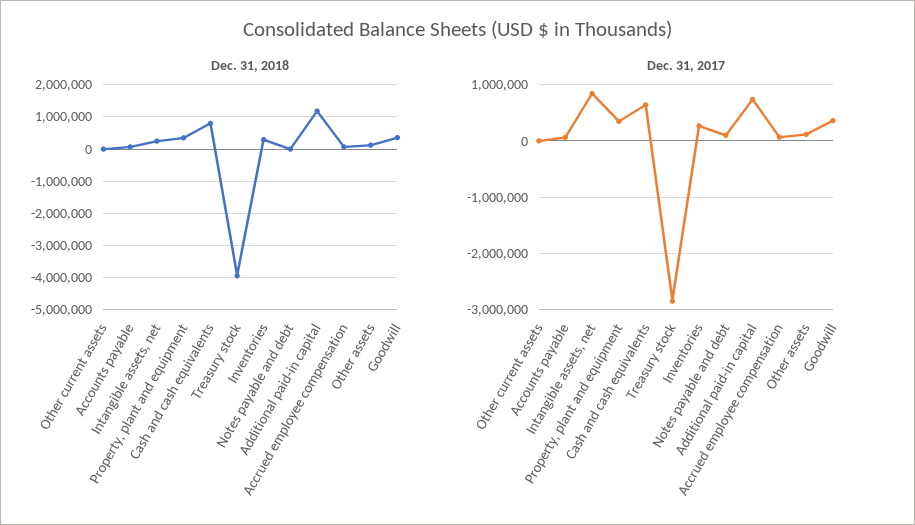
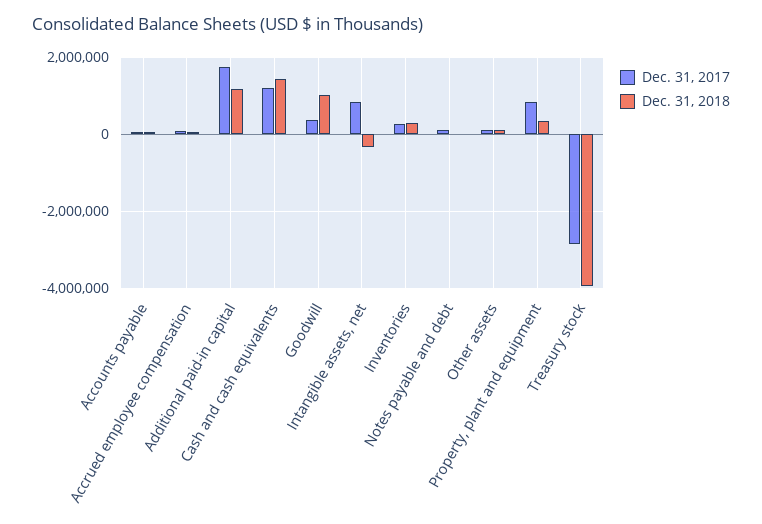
  {
    "Dec. 31, 2018": {
-     "Other current assets": 0,
      "Accounts payable": 0,
-     "Intangible assets, net": 200000,
+     "Intangible assets, net": -400000,
      "Property, plant and equipment": 400000,
-     "Cash and cash equivalents": 800000,
+     "Cash and cash equivalents": 1400000,
      "Treasury stock": -4000000,
      "Inventories": 200000,
      "Notes payable and debt": 0,
      "Additional paid-in capital": 1200000,
      "Accrued employee compensation": 0,
      "Other assets": 200000,
-     "Goodwill": 400000
+     "Goodwill": 1000000
    },
    "Dec. 31, 2017": {
-     "Other current assets": 0,
      "Accounts payable": 0,
      "Intangible assets, net": 800000,
-     "Property, plant and equipment": 400000,
+     "Property, plant and equipment": 800000,
-     "Cash and cash equivalents": 600000,
+     "Cash and cash equivalents": 1200000,
      "Treasury stock": -2800000,
      "Inventories": 200000,
      "Notes payable and debt": 200000,
-     "Additional paid-in capital": 800000,
+     "Additional paid-in capital": 1800000,
      "Accrued employee compensation": 0,
      "Other assets": 200000,
      "Goodwill": 400000
    }
  }

